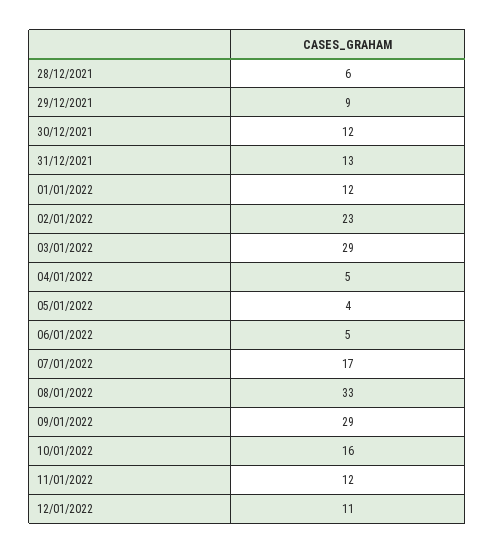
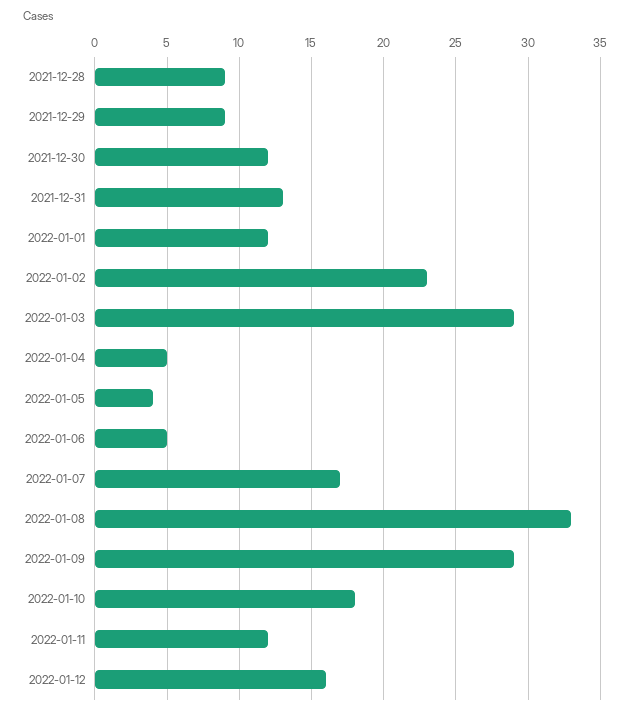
  {
-   "28/12/2021": 6,
+   "28/12/2021": 9,
    "29/12/2021": 9,
    "30/12/2021": 12,
    "31/12/2021": 13,
    "01/01/2022": 12,
    "02/01/2022": 23,
    "03/01/2022": 29,
    "04/01/2022": 5,
    "05/01/2022": 4,
    "06/01/2022": 5,
    "07/01/2022": 17,
    "08/01/2022": 33,
    "09/01/2022": 29,
-   "10/01/2022": 16,
+   "10/01/2022": 18,
    "11/01/2022": 12,
-   "12/01/2022": 11
+   "12/01/2022": 16
  }

